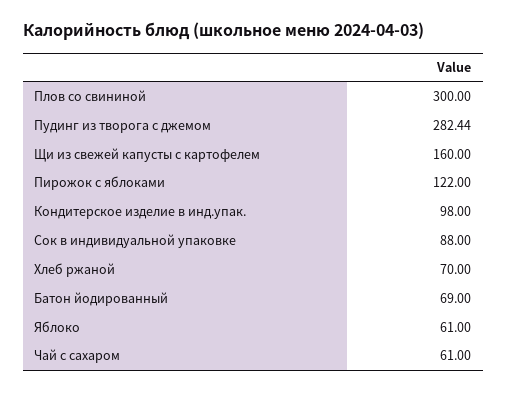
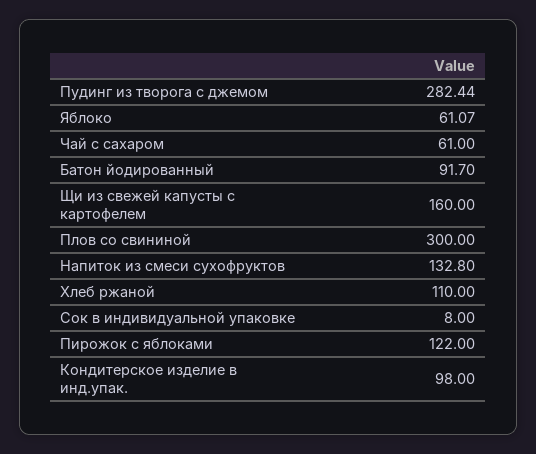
  {
    "Плов со свининой": 300,
    "Пудинг из творога с джемом": 282.44,
    "Щи из свежей капусты с картофелем": 160,
    "Пирожок с яблоками": 122,
    "Кондитерское изделие в инд.упак.": 98,
-   "Сок в индивидуальной упаковке": 88,
+   "Сок в индивидуальной упаковке": 8,
-   "Хлеб ржаной": 70,
+   "Хлеб ржаной": 110,
-   "Батон йодированный": 69,
+   "Батон йодированный": 91.7,
-   "Яблоко": 61,
+   "Яблоко": 61.07,
-   "Чай с сахаром": 61
+   "Чай с сахаром": 61,
+   "Напиток из смеси сухофруктов": 132.8
  }

